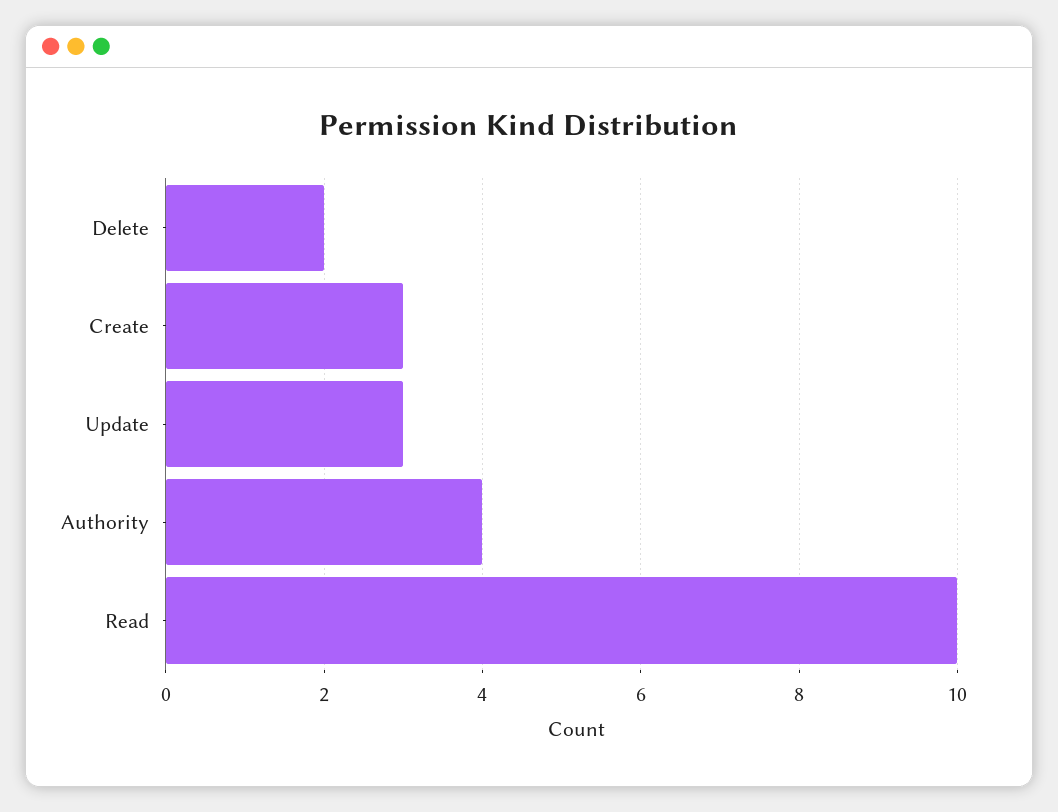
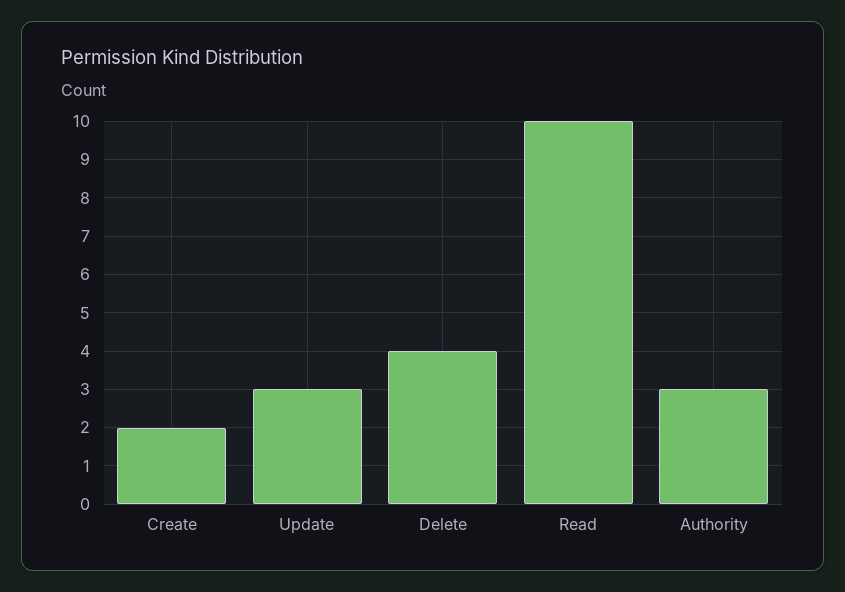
  {
-   "Delete": 2,
+   "Delete": 4,
-   "Create": 3,
+   "Create": 2,
    "Update": 3,
-   "Authority": 4,
+   "Authority": 3,
    "Read": 10
  }

